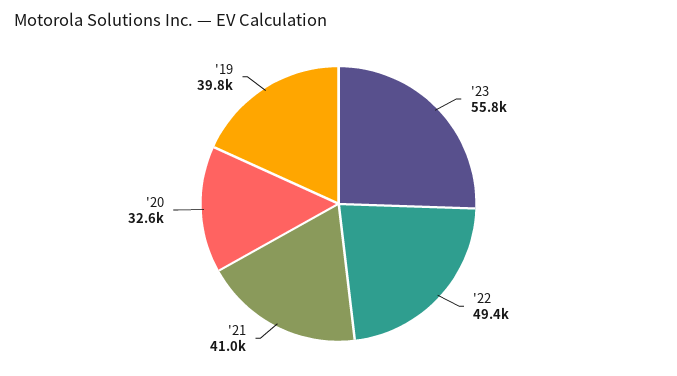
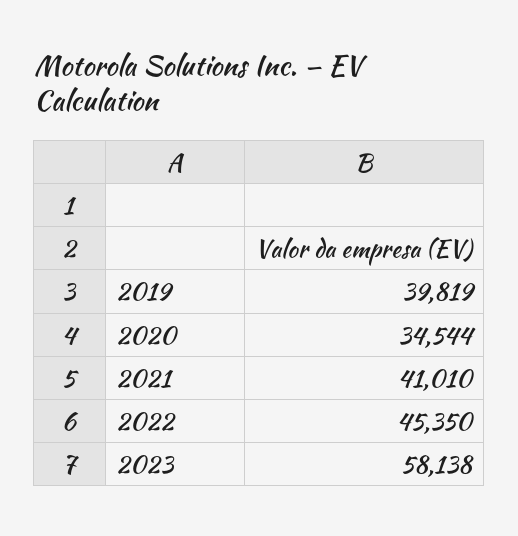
  {
-   "'23": 55800,
+   "'23": 58138,
-   "'22": 49400,
+   "'22": 45350,
    "'21": 41010,
-   "'20": 32600,
+   "'20": 34544,
    "'19": 39819
  }

